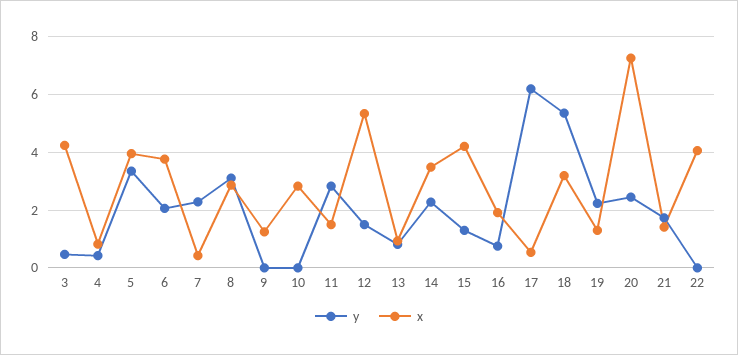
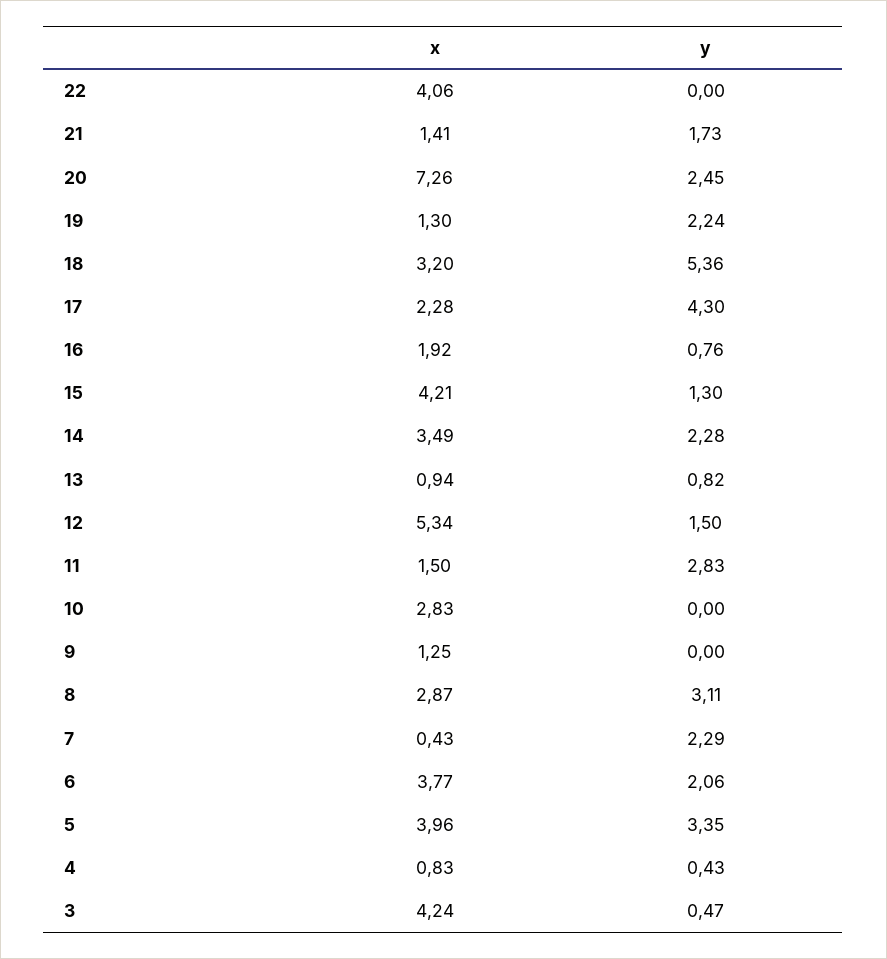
  {
    "y": {
      "3": 0.47,
      "4": 0.43,
      "5": 3.35,
      "6": 2.06,
      "7": 2.29,
      "8": 3.11,
      "9": 0,
      "10": 0,
      "11": 2.83,
      "12": 1.5,
      "13": 0.82,
      "14": 2.28,
      "15": 1.3,
      "16": 0.76,
-     "17": 6.25,
+     "17": 4.3,
      "18": 5.36,
      "19": 2.24,
      "20": 2.45,
      "21": 1.73,
      "22": 0
    },
    "x": {
      "3": 4.24,
      "4": 0.83,
      "5": 3.96,
      "6": 3.77,
      "7": 0.43,
      "8": 2.87,
      "9": 1.25,
      "10": 2.83,
      "11": 1.5,
      "12": 5.34,
      "13": 0.94,
      "14": 3.49,
      "15": 4.21,
      "16": 1.92,
-     "17": 0.5,
+     "17": 2.28,
      "18": 3.2,
      "19": 1.3,
      "20": 7.26,
      "21": 1.41,
      "22": 4.06
    }
  }

